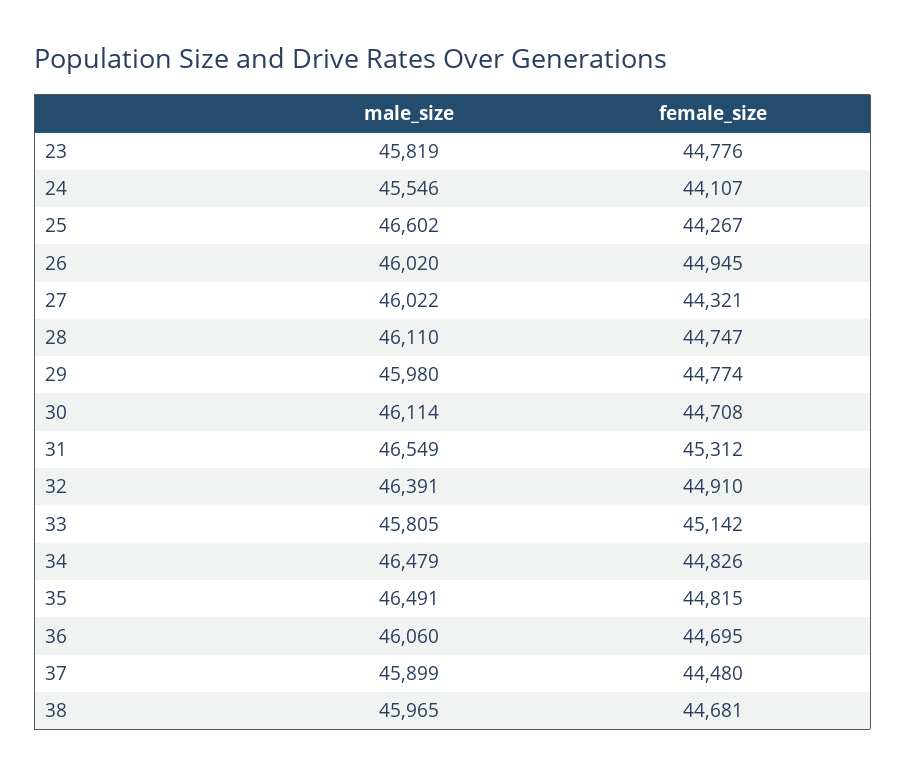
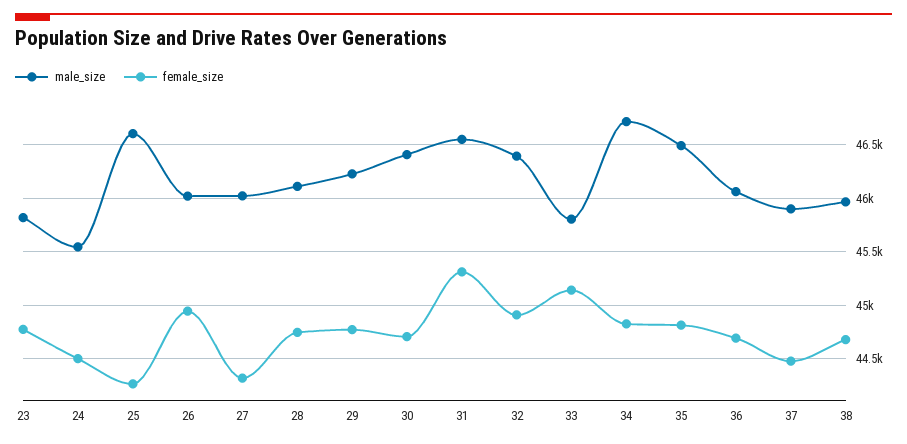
  {
    "male_size": {
      "23": 45819,
      "24": 45546,
      "25": 46602,
      "26": 46020,
      "27": 46022,
      "28": 46110,
-     "29": 45980,
+     "29": 46200,
-     "30": 46114,
+     "30": 46400,
      "31": 46549,
      "32": 46391,
      "33": 45805,
-     "34": 46479,
+     "34": 46700,
      "35": 46491,
      "36": 46060,
      "37": 45899,
      "38": 45965
    },
    "female_size": {
      "23": 44776,
-     "24": 44107,
+     "24": 44500,
      "25": 44267,
      "26": 44945,
      "27": 44321,
      "28": 44747,
      "29": 44774,
      "30": 44708,
      "31": 45312,
      "32": 44910,
      "33": 45142,
      "34": 44826,
      "35": 44815,
      "36": 44695,
      "37": 44480,
      "38": 44681
    }
  }

